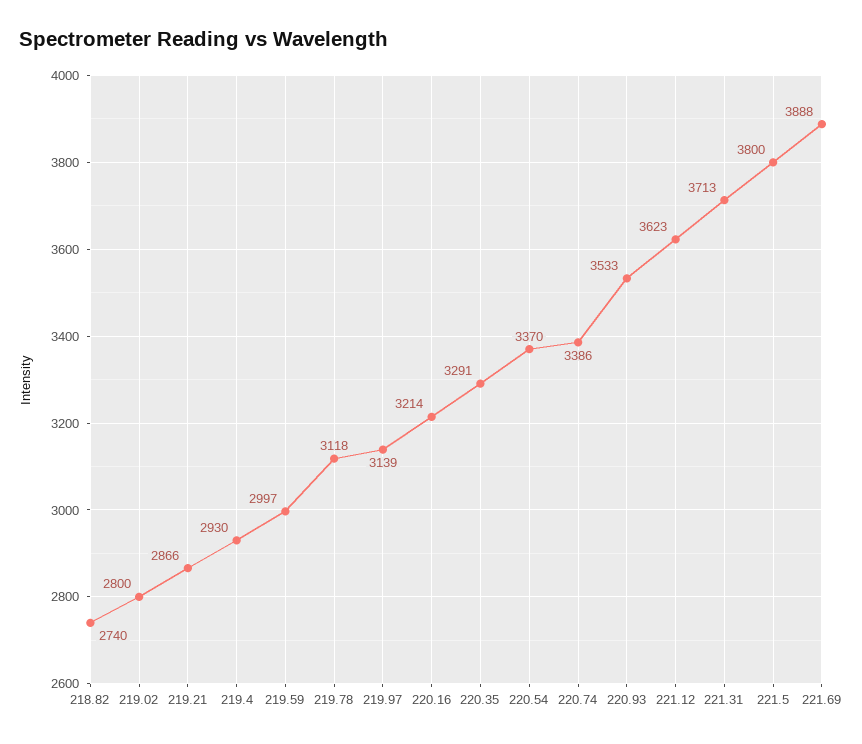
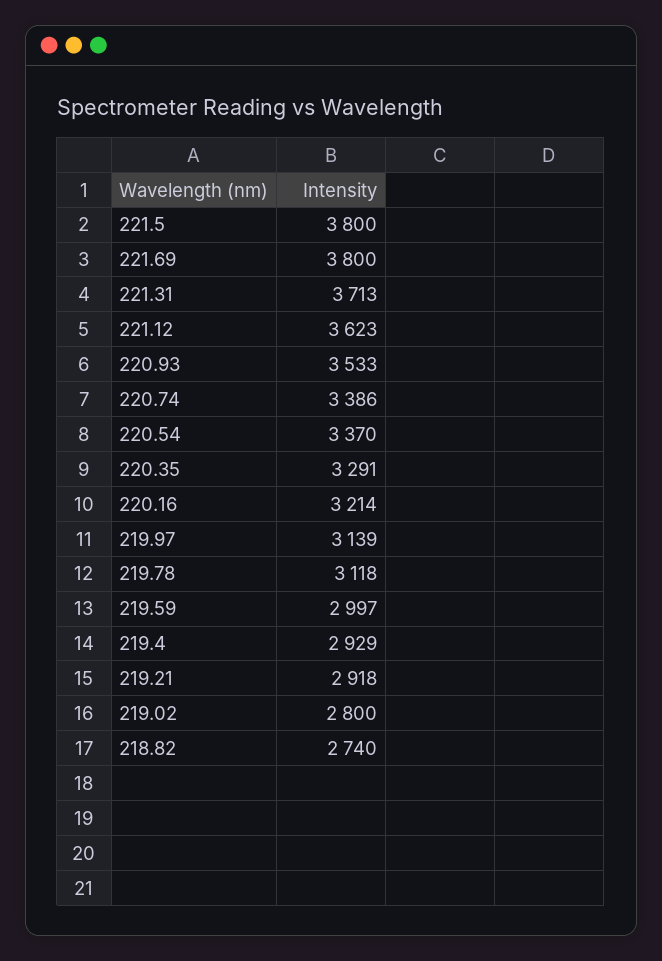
  {
    "218.82": 2740,
    "219.02": 2800,
-   "219.21": 2866,
+   "219.21": 2918,
-   "219.4": 2930,
+   "219.4": 2929,
    "219.59": 2997,
    "219.78": 3118,
    "219.97": 3139,
    "220.16": 3214,
    "220.35": 3291,
    "220.54": 3370,
    "220.74": 3386,
    "220.93": 3533,
    "221.12": 3623,
    "221.31": 3713,
    "221.5": 3800,
-   "221.69": 3888
+   "221.69": 3800
  }

